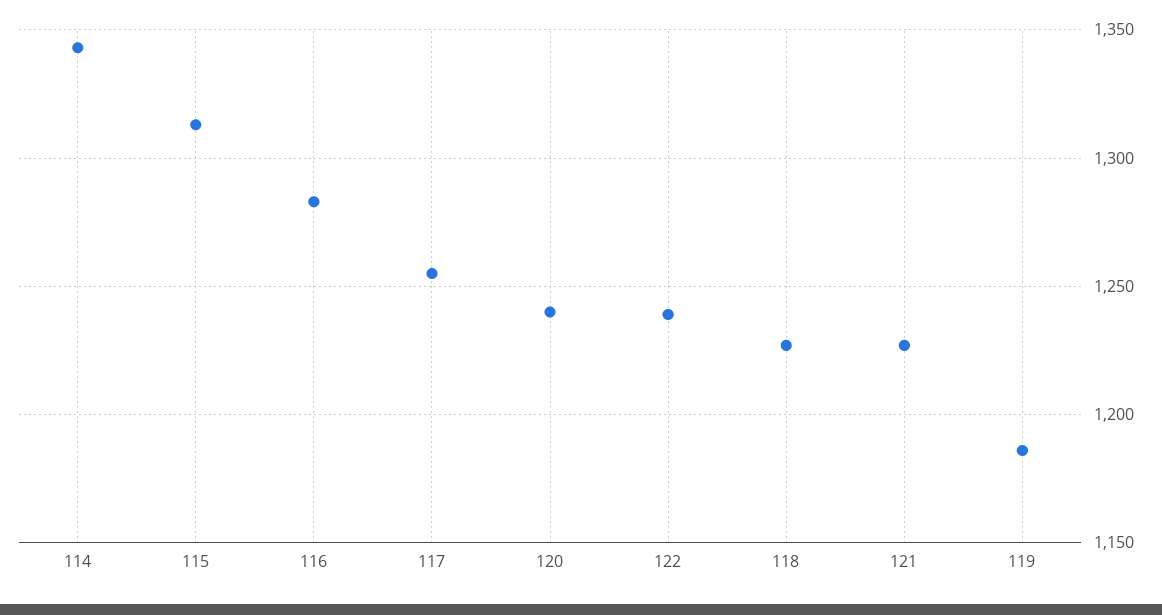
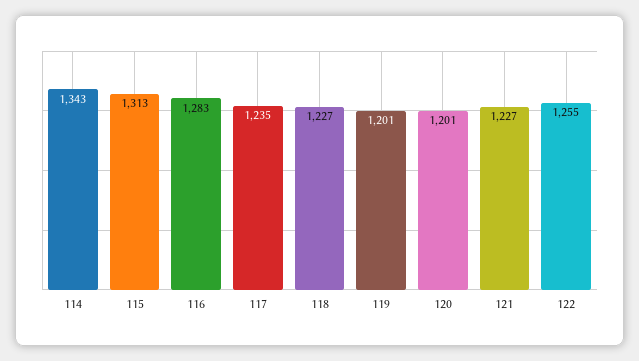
  {
    "114": 1343,
    "115": 1313,
    "116": 1283,
-   "117": 1255,
+   "117": 1235,
-   "120": 1240,
+   "120": 1201,
-   "122": 1240,
+   "122": 1255,
    "118": 1227,
    "121": 1227,
-   "119": 1185
+   "119": 1201
  }

